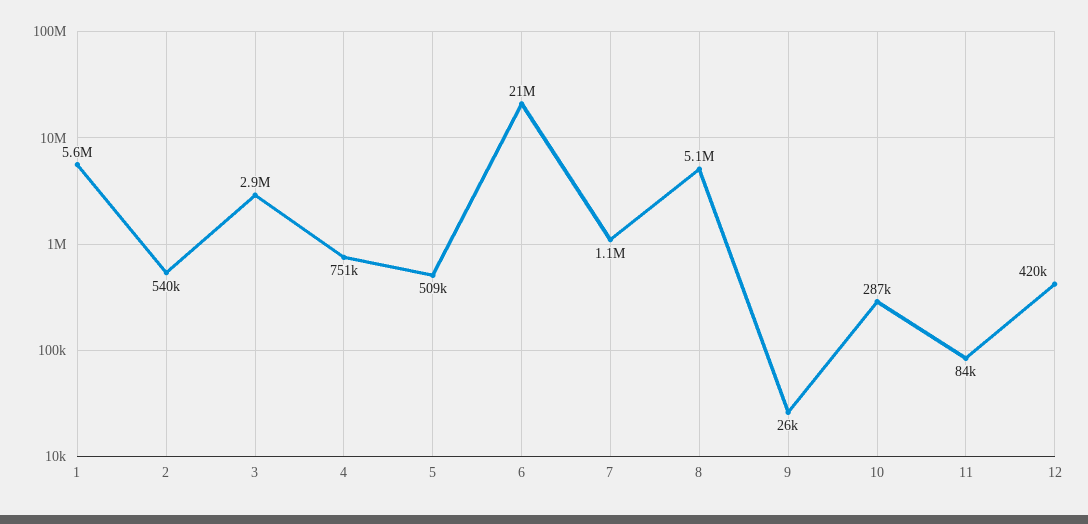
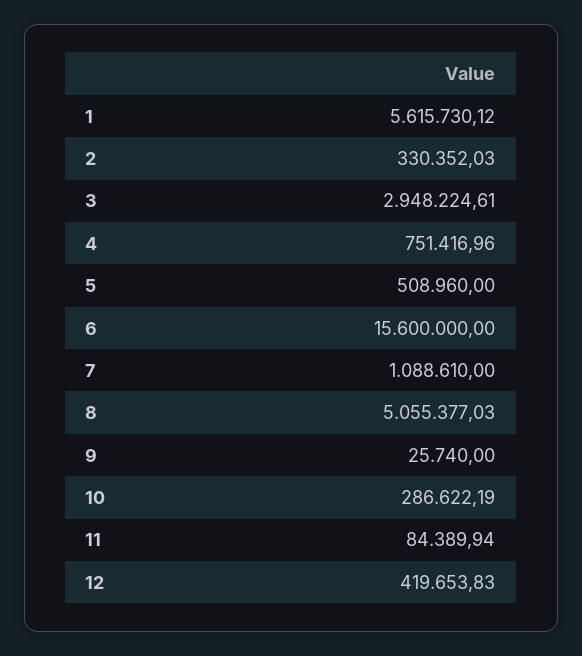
  {
    "1": 5615730.12,
-   "2": 540000,
+   "2": 330352.03,
    "3": 2948224.61,
    "4": 751416.96,
    "5": 508960,
-   "6": 21000000,
+   "6": 15600000,
    "7": 1088610,
    "8": 5055377.03,
    "9": 25740,
    "10": 286622.19,
    "11": 84389.94,
    "12": 419653.83
  }

